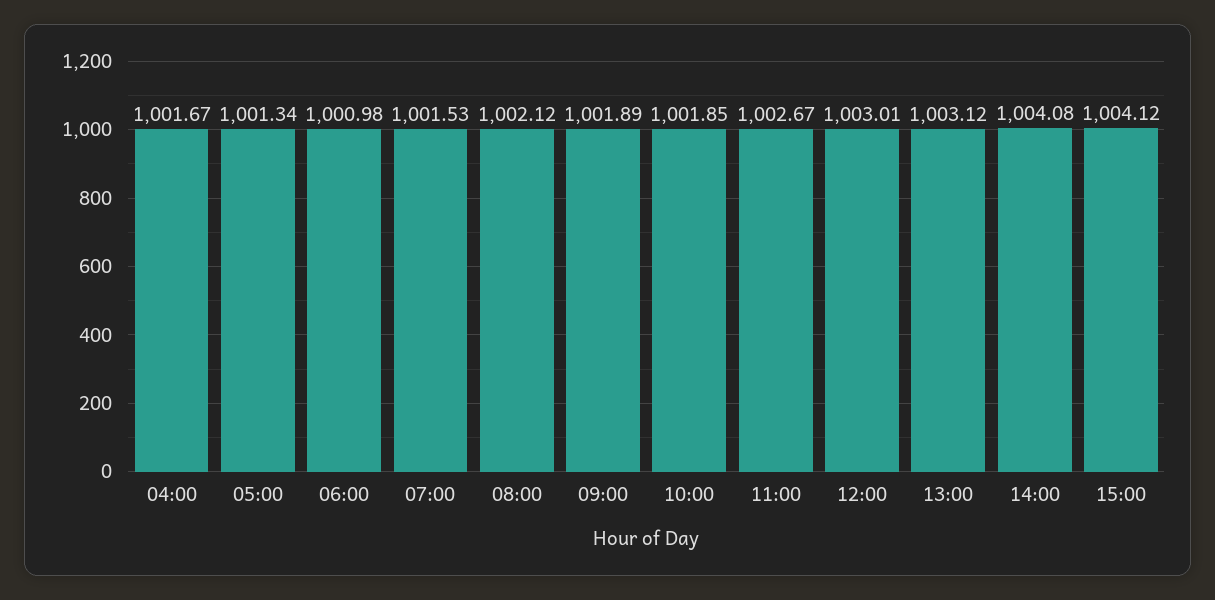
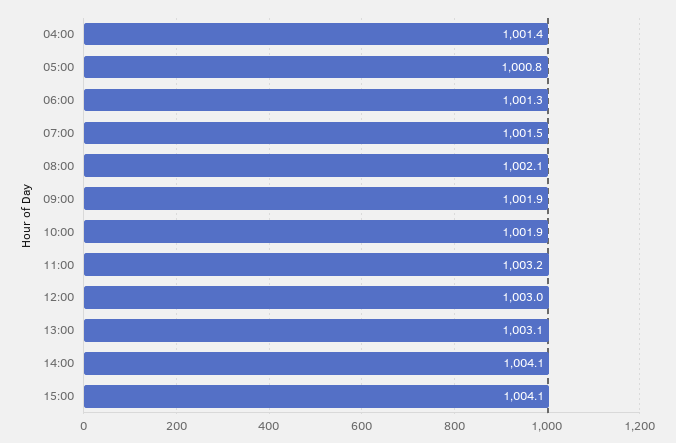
  {
-   "04:00": 1001.67,
+   "04:00": 1001.4,
-   "05:00": 1001.34,
+   "05:00": 1000.8,
-   "06:00": 1000.98,
+   "06:00": 1001.3,
    "07:00": 1001.53,
    "08:00": 1002.12,
    "09:00": 1001.89,
    "10:00": 1001.85,
-   "11:00": 1002.67,
+   "11:00": 1003.2,
    "12:00": 1003.01,
    "13:00": 1003.12,
    "14:00": 1004.08,
    "15:00": 1004.12
  }

